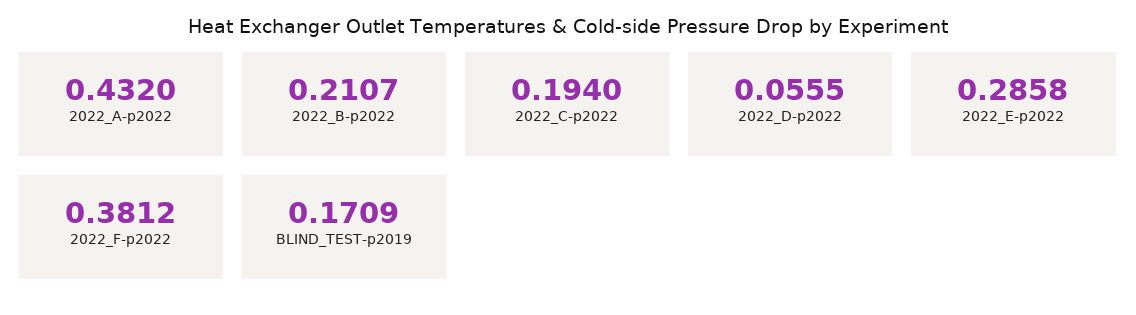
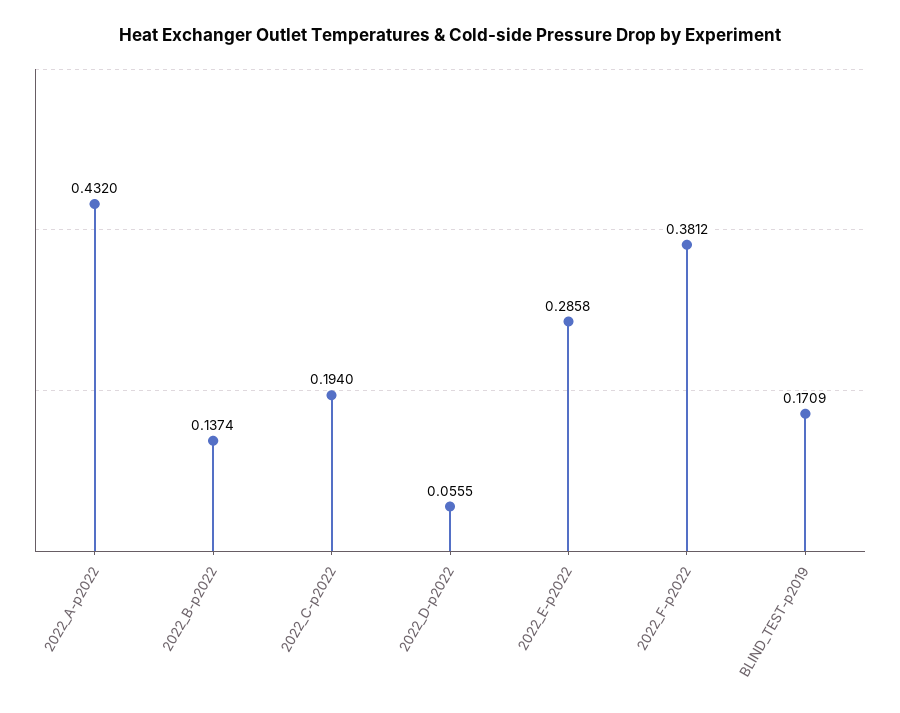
  {
    "2022_A-p2022": 0.432,
-   "2022_B-p2022": 0.2107,
+   "2022_B-p2022": 0.1374,
    "2022_C-p2022": 0.194,
    "2022_D-p2022": 0.0555,
    "2022_E-p2022": 0.2858,
    "2022_F-p2022": 0.3812,
    "BLIND_TEST-p2019": 0.1709
  }

